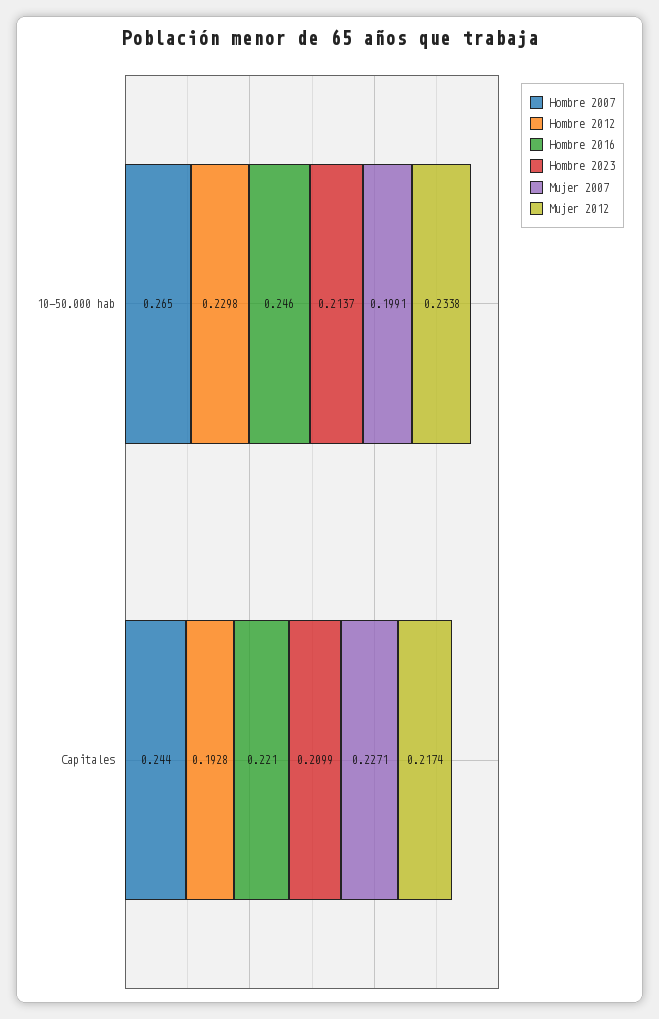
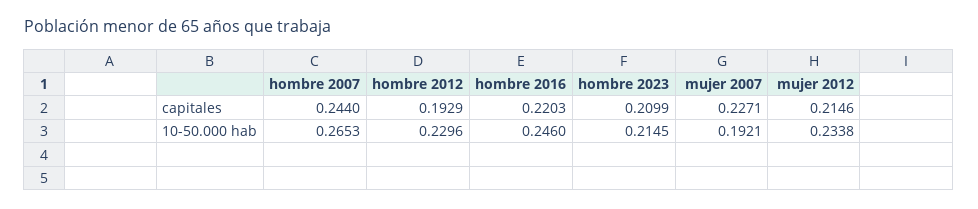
  {
    "Hombre 2007": {
-     "10-50.000 hab": 0.265,
+     "10-50.000 hab": 0.2653,
      "Capitales": 0.244
    },
    "Hombre 2012": {
-     "10-50.000 hab": 0.2298,
+     "10-50.000 hab": 0.2296,
-     "Capitales": 0.1928
+     "Capitales": 0.1929
    },
    "Hombre 2016": {
      "10-50.000 hab": 0.246,
-     "Capitales": 0.221
+     "Capitales": 0.2203
    },
    "Hombre 2023": {
-     "10-50.000 hab": 0.2137,
+     "10-50.000 hab": 0.2145,
      "Capitales": 0.2099
    },
    "Mujer 2007": {
-     "10-50.000 hab": 0.1991,
+     "10-50.000 hab": 0.1921,
      "Capitales": 0.2271
    },
    "Mujer 2012": {
      "10-50.000 hab": 0.2338,
-     "Capitales": 0.2174
+     "Capitales": 0.2146
    }
  }

